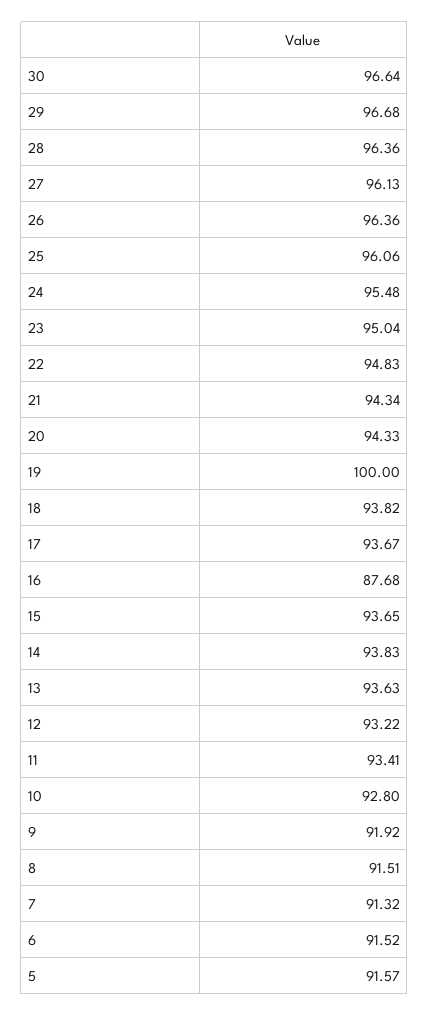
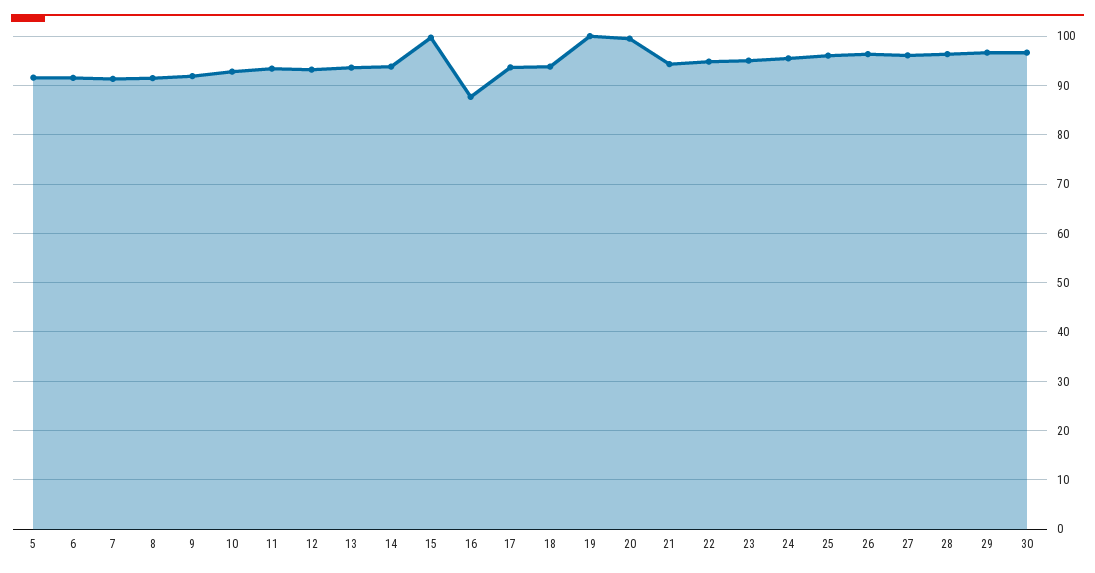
  {
    "30": 96.64,
    "29": 96.68,
    "28": 96.36,
    "27": 96.13,
    "26": 96.36,
    "25": 96.06,
    "24": 95.48,
    "23": 95.04,
    "22": 94.83,
    "21": 94.34,
-   "20": 94.33,
+   "20": 100,
    "19": 100,
    "18": 93.82,
    "17": 93.67,
    "16": 87.68,
-   "15": 93.65,
+   "15": 100,
    "14": 93.83,
    "13": 93.63,
    "12": 93.22,
    "11": 93.41,
    "10": 92.8,
    "9": 91.92,
    "8": 91.51,
    "7": 91.32,
    "6": 91.52,
    "5": 91.57
  }

